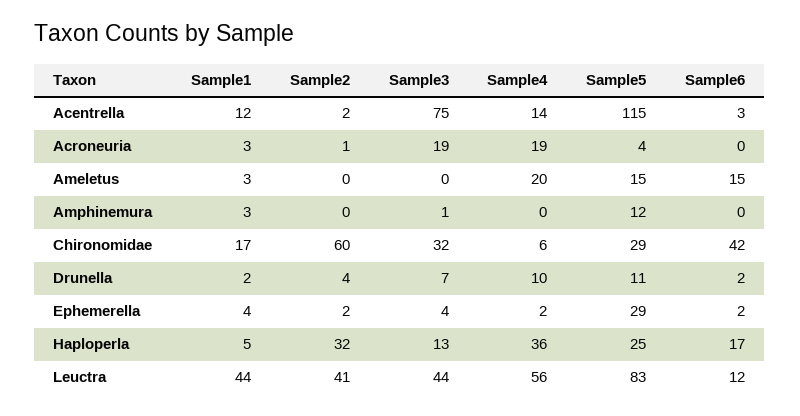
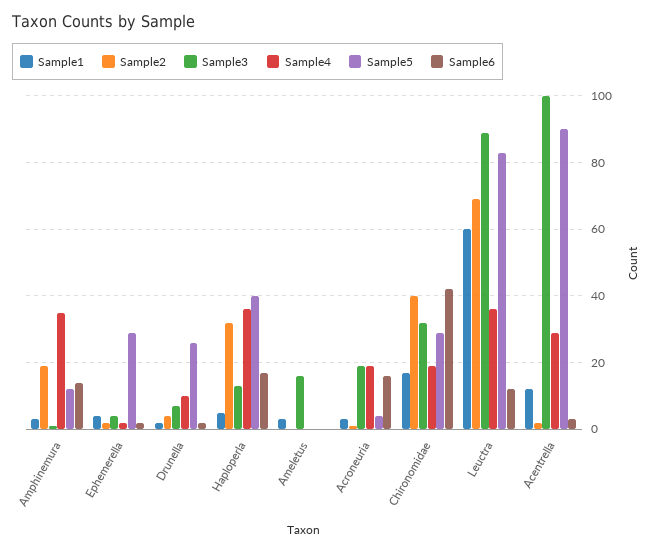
  {
    "Sample1": {
      "Acentrella": 12,
      "Acroneuria": 3,
      "Ameletus": 3,
      "Amphinemura": 3,
      "Chironomidae": 17,
      "Drunella": 2,
      "Ephemerella": 4,
      "Haploperla": 5,
-     "Leuctra": 44
+     "Leuctra": 60
    },
    "Sample2": {
      "Acentrella": 2,
      "Acroneuria": 1,
      "Ameletus": 0,
-     "Amphinemura": 0,
+     "Amphinemura": 20,
-     "Chironomidae": 60,
+     "Chironomidae": 40,
      "Drunella": 4,
      "Ephemerella": 2,
      "Haploperla": 32,
-     "Leuctra": 41
+     "Leuctra": 70
    },
    "Sample3": {
-     "Acentrella": 75,
+     "Acentrella": 100,
      "Acroneuria": 19,
-     "Ameletus": 0,
+     "Ameletus": 15,
      "Amphinemura": 1,
      "Chironomidae": 32,
      "Drunella": 7,
      "Ephemerella": 4,
      "Haploperla": 13,
-     "Leuctra": 44
+     "Leuctra": 90
    },
    "Sample4": {
-     "Acentrella": 14,
+     "Acentrella": 30,
      "Acroneuria": 19,
-     "Ameletus": 20,
+     "Ameletus": 0,
-     "Amphinemura": 0,
+     "Amphinemura": 35,
-     "Chironomidae": 6,
+     "Chironomidae": 20,
      "Drunella": 10,
      "Ephemerella": 2,
      "Haploperla": 36,
-     "Leuctra": 56
+     "Leuctra": 35
    },
    "Sample5": {
-     "Acentrella": 115,
+     "Acentrella": 90,
      "Acroneuria": 4,
-     "Ameletus": 15,
+     "Ameletus": 0,
      "Amphinemura": 12,
      "Chironomidae": 29,
-     "Drunella": 11,
+     "Drunella": 25,
      "Ephemerella": 29,
-     "Haploperla": 25,
+     "Haploperla": 40,
      "Leuctra": 83
    },
    "Sample6": {
      "Acentrella": 3,
-     "Acroneuria": 0,
+     "Acroneuria": 15,
-     "Ameletus": 15,
+     "Ameletus": 0,
-     "Amphinemura": 0,
+     "Amphinemura": 15,
      "Chironomidae": 42,
      "Drunella": 2,
      "Ephemerella": 2,
      "Haploperla": 17,
      "Leuctra": 12
    }
  }

